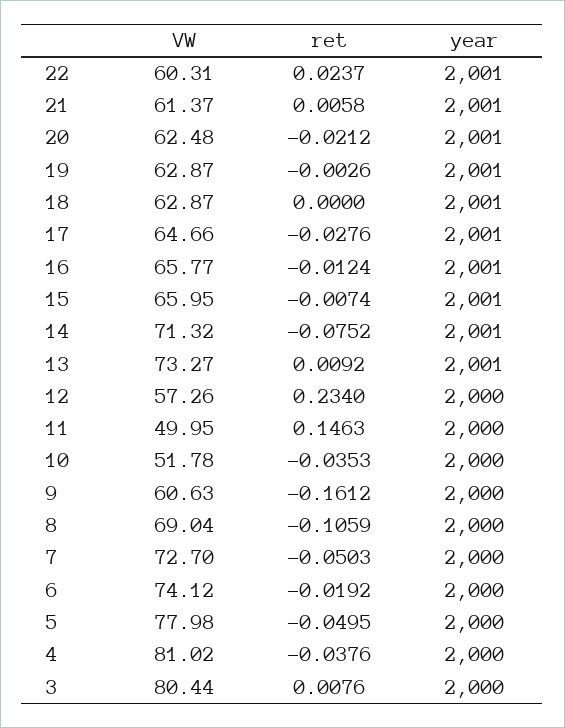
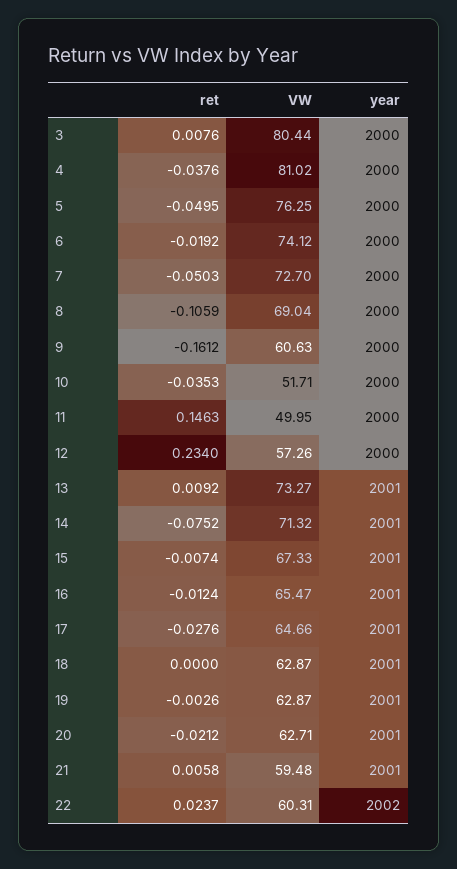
  {
    "VW": {
      "22": 60.31,
-     "21": 61.37,
+     "21": 59.48,
-     "20": 62.48,
+     "20": 62.71,
      "19": 62.87,
      "18": 62.87,
      "17": 64.66,
-     "16": 65.77,
+     "16": 65.47,
-     "15": 65.95,
+     "15": 67.33,
      "14": 71.32,
      "13": 73.27,
      "12": 57.26,
      "11": 49.95,
-     "10": 51.78,
+     "10": 51.71,
      "9": 60.63,
      "8": 69.04,
      "7": 72.7,
      "6": 74.12,
-     "5": 77.98,
+     "5": 76.25,
      "4": 81.02,
      "3": 80.44
    },
    "ret": {
      "22": 0.0237,
      "21": 0.0058,
      "20": -0.0212,
      "19": -0.0026,
      "18": 0,
      "17": -0.0276,
      "16": -0.0124,
      "15": -0.0074,
      "14": -0.0752,
      "13": 0.0092,
      "12": 0.234,
      "11": 0.1463,
      "10": -0.0353,
      "9": -0.1612,
      "8": -0.1059,
      "7": -0.0503,
      "6": -0.0192,
      "5": -0.0495,
      "4": -0.0376,
      "3": 0.0076
    },
    "year": {
-     "22": 2001,
+     "22": 2002,
      "21": 2001,
      "20": 2001,
      "19": 2001,
      "18": 2001,
      "17": 2001,
      "16": 2001,
      "15": 2001,
      "14": 2001,
      "13": 2001,
      "12": 2000,
      "11": 2000,
      "10": 2000,
      "9": 2000,
      "8": 2000,
      "7": 2000,
      "6": 2000,
      "5": 2000,
      "4": 2000,
      "3": 2000
    }
  }

